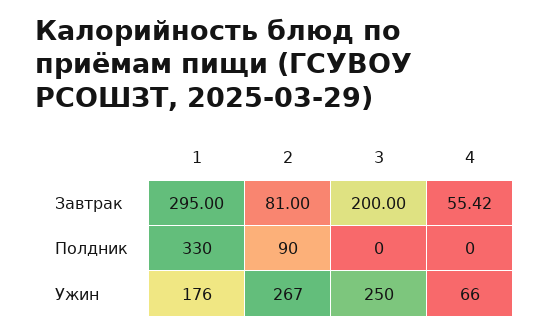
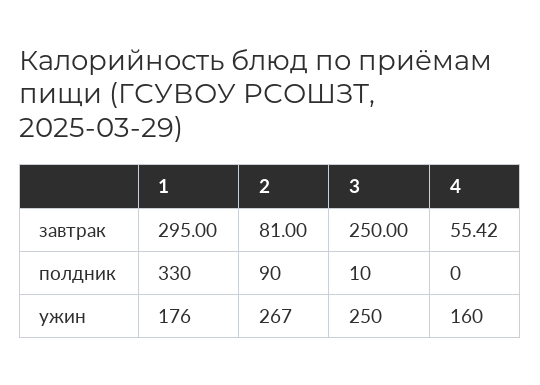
  {
    "1": {
      "Завтрак": 295,
      "Полдник": 330,
      "Ужин": 176
    },
    "2": {
      "Завтрак": 81,
      "Полдник": 90,
      "Ужин": 267
    },
    "3": {
-     "Завтрак": 200,
+     "Завтрак": 250,
-     "Полдник": 0,
+     "Полдник": 10,
      "Ужин": 250
    },
    "4": {
      "Завтрак": 55.42,
      "Полдник": 0,
-     "Ужин": 66
+     "Ужин": 160
    }
  }

